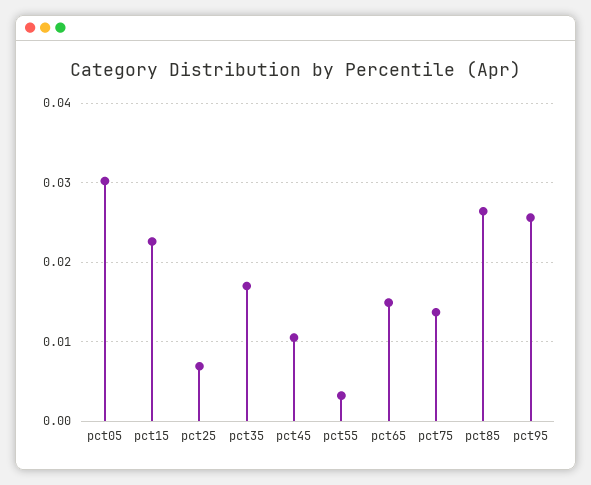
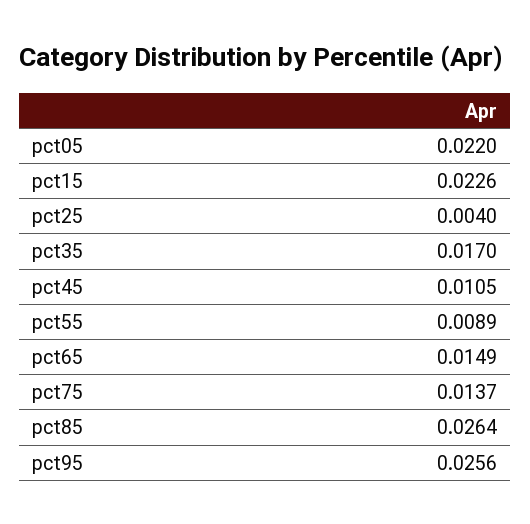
  {
-   "pct05": 0.03,
+   "pct05": 0.022,
    "pct15": 0.0226,
-   "pct25": 0.007,
+   "pct25": 0.004,
    "pct35": 0.017,
    "pct45": 0.0105,
-   "pct55": 0.003,
+   "pct55": 0.0089,
    "pct65": 0.0149,
    "pct75": 0.0137,
    "pct85": 0.0264,
    "pct95": 0.0256
  }

